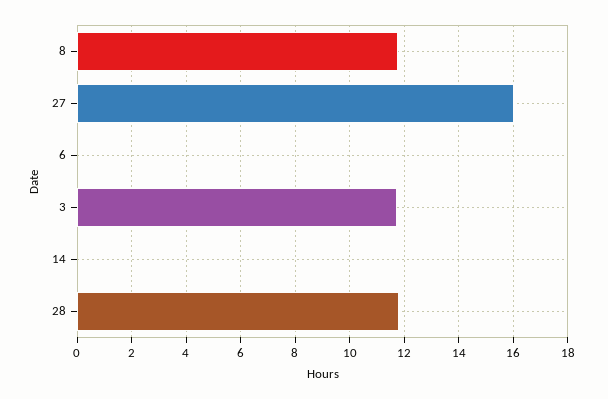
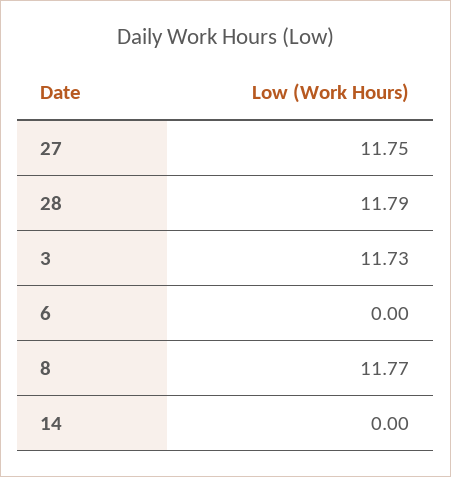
  {
    "8": 11.77,
-   "27": 16,
+   "27": 11.75,
    "6": 0,
    "3": 11.73,
    "14": 0,
    "28": 11.79
  }

